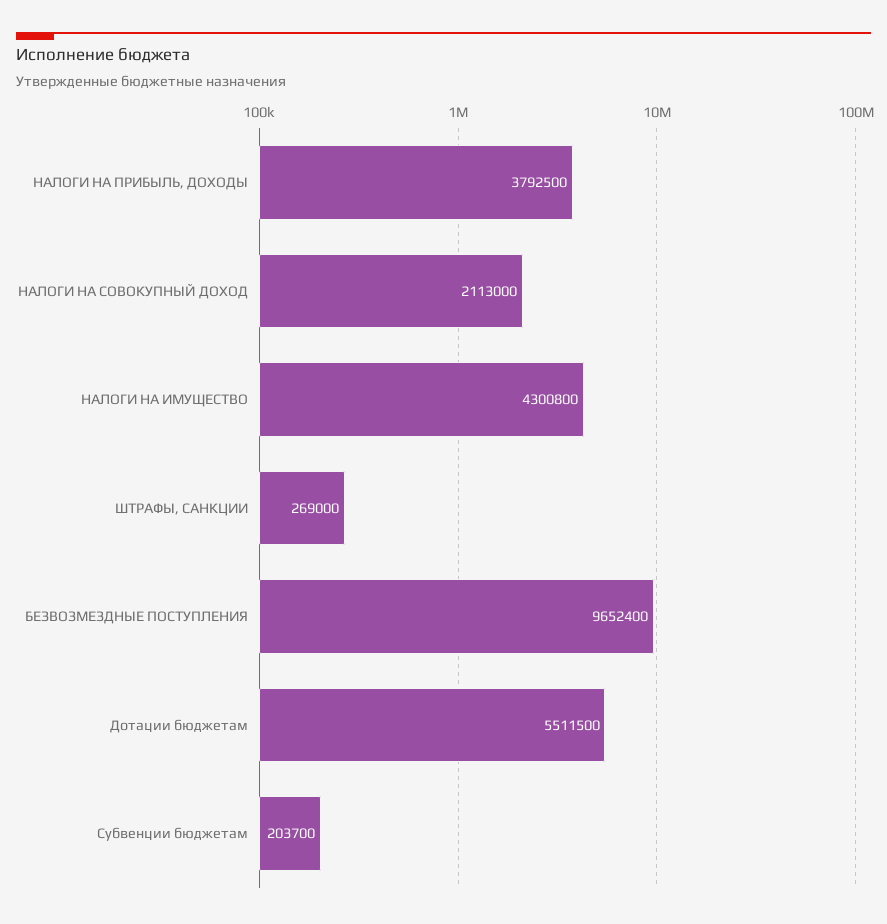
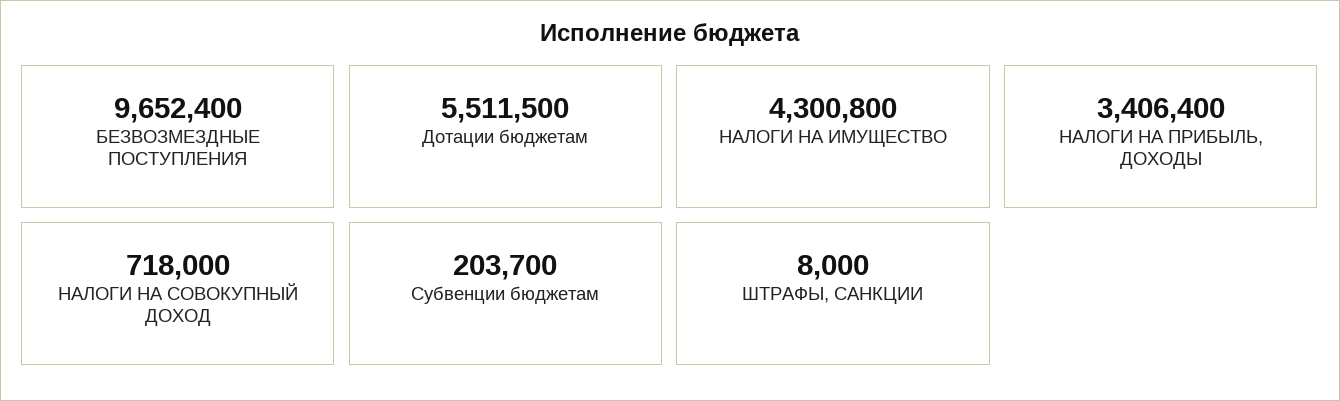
  {
-   "НАЛОГИ НА ПРИБЫЛЬ, ДОХОДЫ": 3792500,
+   "НАЛОГИ НА ПРИБЫЛЬ, ДОХОДЫ": 3406400,
-   "НАЛОГИ НА СОВОКУПНЫЙ ДОХОД": 2113000,
+   "НАЛОГИ НА СОВОКУПНЫЙ ДОХОД": 718000,
    "НАЛОГИ НА ИМУЩЕСТВО": 4300800,
-   "ШТРАФЫ, САНКЦИИ": 269000,
+   "ШТРАФЫ, САНКЦИИ": 8000,
    "БЕЗВОЗМЕЗДНЫЕ ПОСТУПЛЕНИЯ": 9652400,
    "Дотации бюджетам": 5511500,
    "Субвенции бюджетам": 203700
  }

